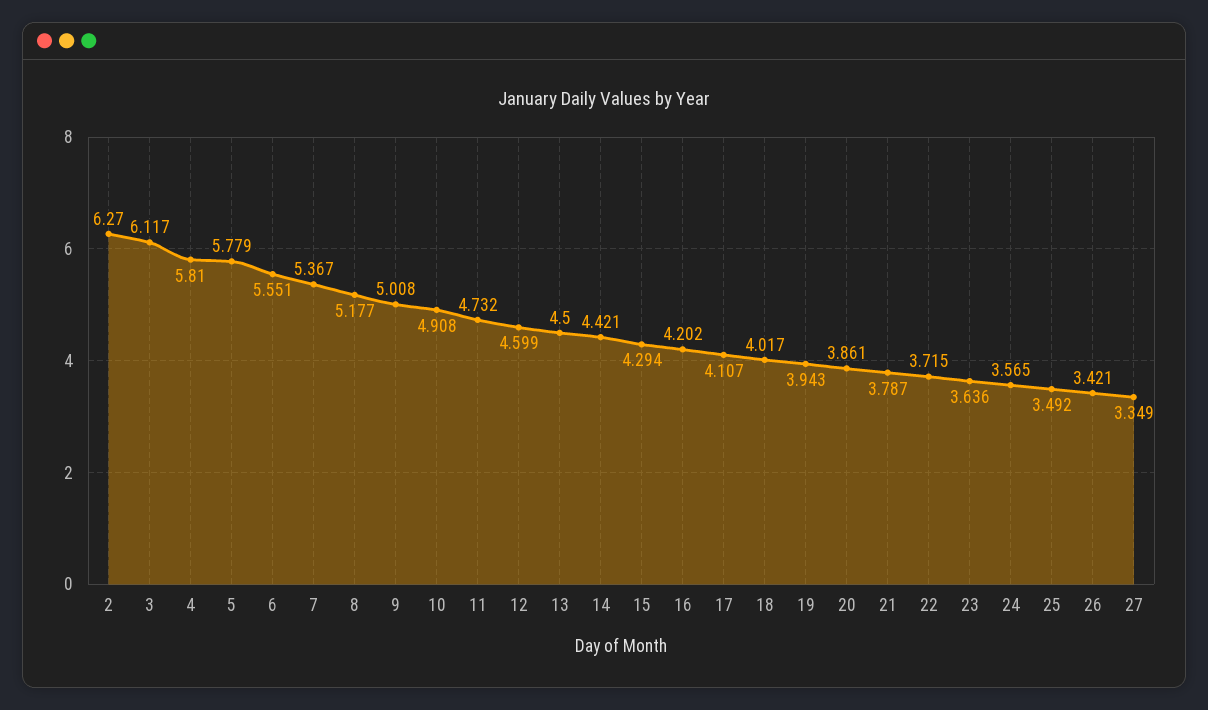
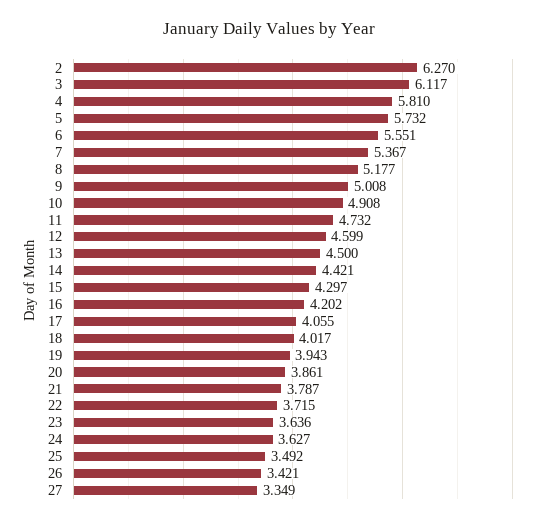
  {
    "2": 6.27,
    "3": 6.117,
    "4": 5.81,
-   "5": 5.779,
+   "5": 5.732,
    "6": 5.551,
    "7": 5.367,
    "8": 5.177,
    "9": 5.008,
    "10": 4.908,
    "11": 4.732,
    "12": 4.599,
    "13": 4.5,
    "14": 4.421,
-   "15": 4.294,
+   "15": 4.297,
    "16": 4.202,
-   "17": 4.107,
+   "17": 4.055,
    "18": 4.017,
    "19": 3.943,
    "20": 3.861,
    "21": 3.787,
    "22": 3.715,
    "23": 3.636,
-   "24": 3.565,
+   "24": 3.627,
    "25": 3.492,
    "26": 3.421,
    "27": 3.349
  }

